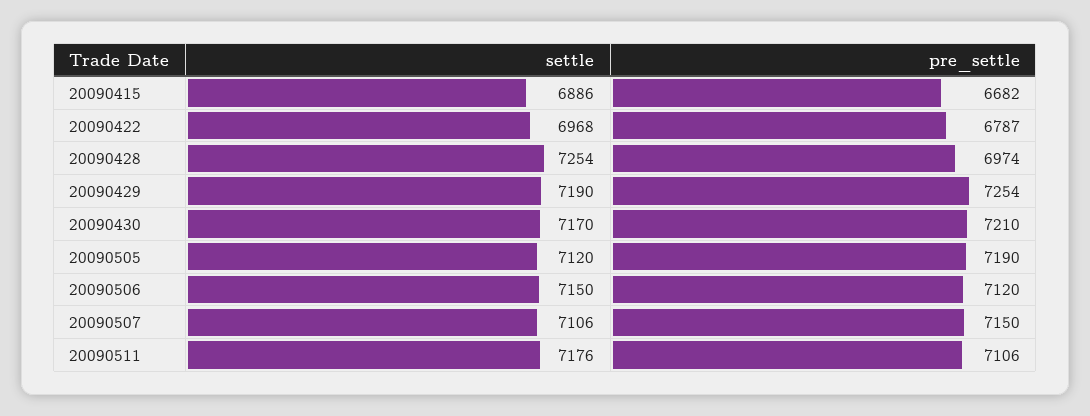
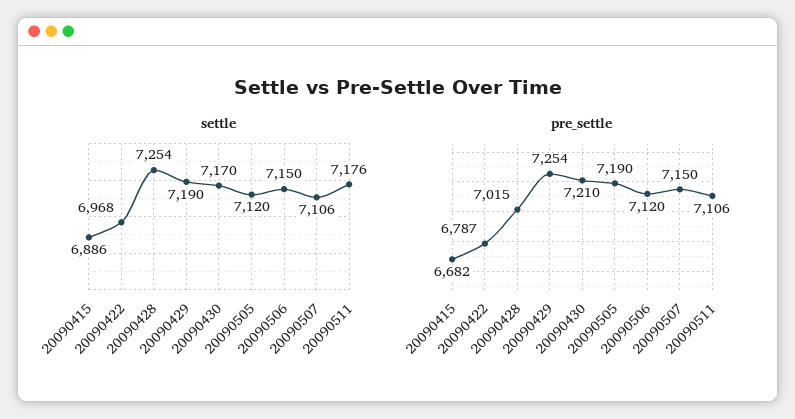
  {
    "settle": {
      "20090415": 6886,
      "20090422": 6968,
      "20090428": 7254,
      "20090429": 7190,
      "20090430": 7170,
      "20090505": 7120,
      "20090506": 7150,
      "20090507": 7106,
      "20090511": 7176
    },
    "pre_settle": {
      "20090415": 6682,
      "20090422": 6787,
-     "20090428": 6974,
+     "20090428": 7015,
      "20090429": 7254,
      "20090430": 7210,
      "20090505": 7190,
      "20090506": 7120,
      "20090507": 7150,
      "20090511": 7106
    }
  }

